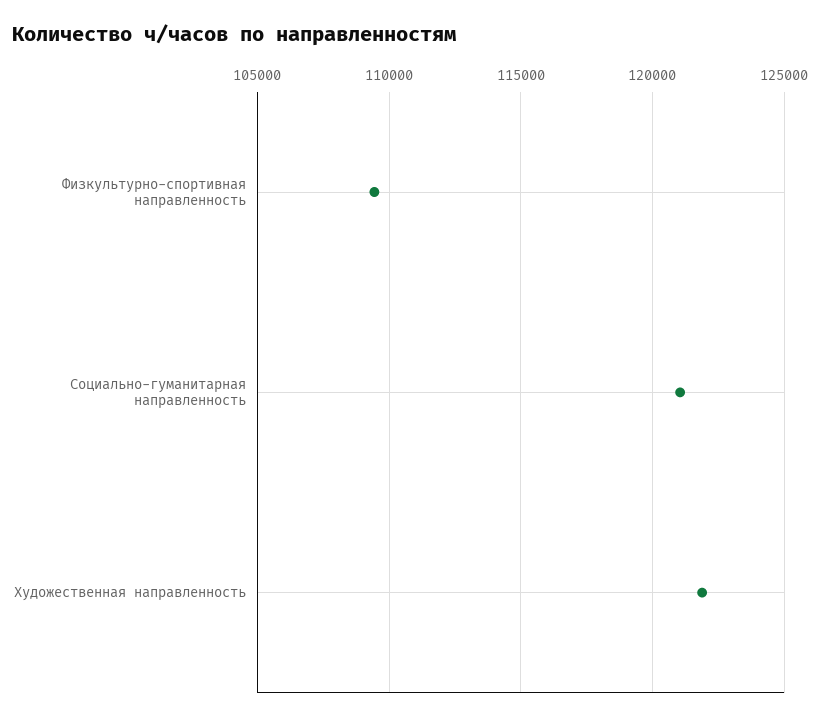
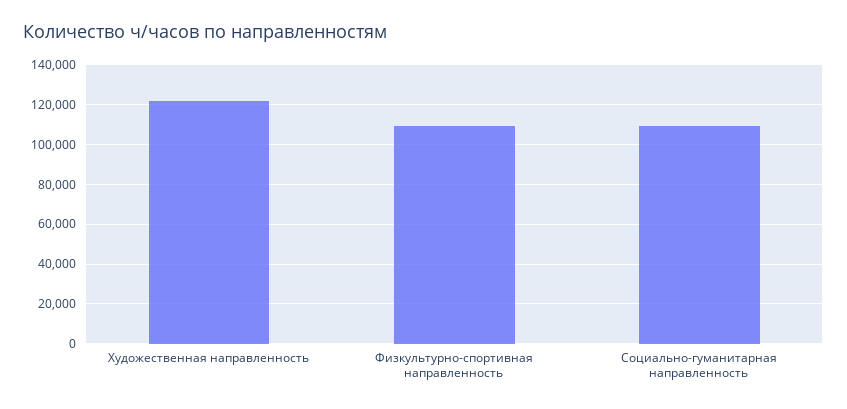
  {
    "Физкультурно-спортивная направленность": 109500,
-   "Социально-гуманитарная направленность": 121000,
+   "Социально-гуманитарная направленность": 110000,
    "Художественная направленность": 122000
  }

